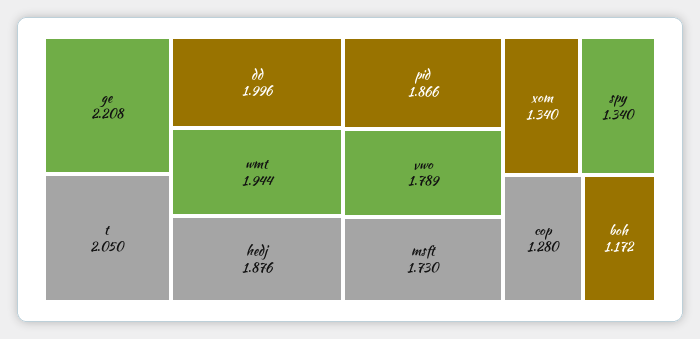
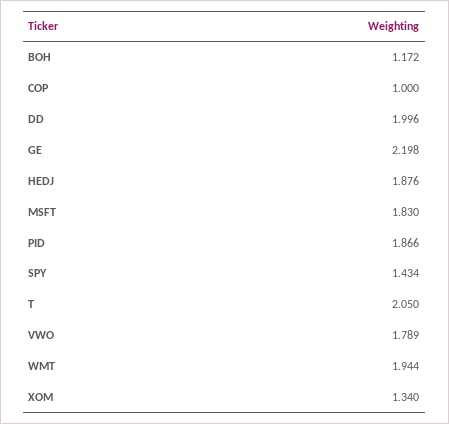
  {
-   "ge": 2.208,
+   "ge": 2.198,
    "t": 2.05,
    "dd": 1.996,
    "wmt": 1.944,
    "hedj": 1.876,
    "pid": 1.866,
    "vwo": 1.789,
-   "msft": 1.73,
+   "msft": 1.83,
    "xom": 1.34,
-   "spy": 1.34,
+   "spy": 1.434,
-   "cop": 1.28,
+   "cop": 1,
    "boh": 1.172
  }

